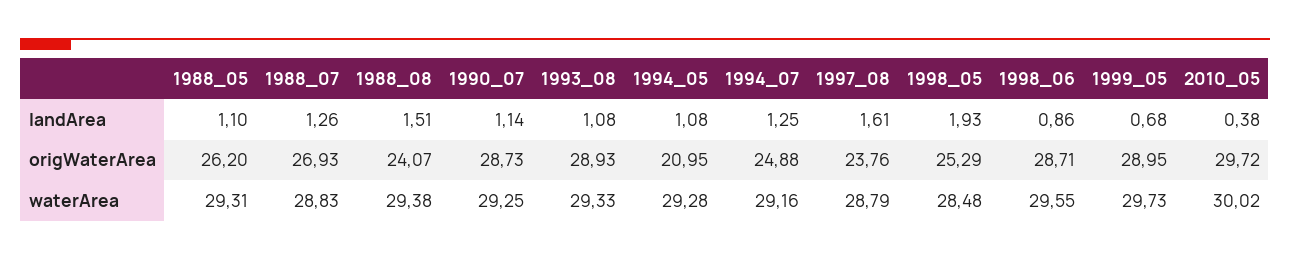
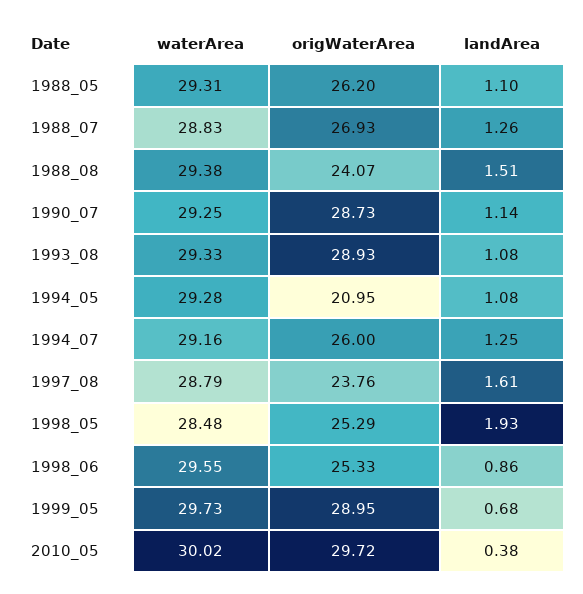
  {
    "1988_05": {
      "landArea": 1.1,
      "origWaterArea": 26.2,
      "waterArea": 29.31
    },
    "1988_07": {
      "landArea": 1.26,
      "origWaterArea": 26.93,
      "waterArea": 28.83
    },
    "1988_08": {
      "landArea": 1.51,
      "origWaterArea": 24.07,
      "waterArea": 29.38
    },
    "1990_07": {
      "landArea": 1.14,
      "origWaterArea": 28.73,
      "waterArea": 29.25
    },
    "1993_08": {
      "landArea": 1.08,
      "origWaterArea": 28.93,
      "waterArea": 29.33
    },
    "1994_05": {
      "landArea": 1.08,
      "origWaterArea": 20.95,
      "waterArea": 29.28
    },
    "1994_07": {
      "landArea": 1.25,
-     "origWaterArea": 24.88,
+     "origWaterArea": 26,
      "waterArea": 29.16
    },
    "1997_08": {
      "landArea": 1.61,
      "origWaterArea": 23.76,
      "waterArea": 28.79
    },
    "1998_05": {
      "landArea": 1.93,
      "origWaterArea": 25.29,
      "waterArea": 28.48
    },
    "1998_06": {
      "landArea": 0.86,
-     "origWaterArea": 28.71,
+     "origWaterArea": 25.33,
      "waterArea": 29.55
    },
    "1999_05": {
      "landArea": 0.68,
      "origWaterArea": 28.95,
      "waterArea": 29.73
    },
    "2010_05": {
      "landArea": 0.38,
      "origWaterArea": 29.72,
      "waterArea": 30.02
    }
  }

